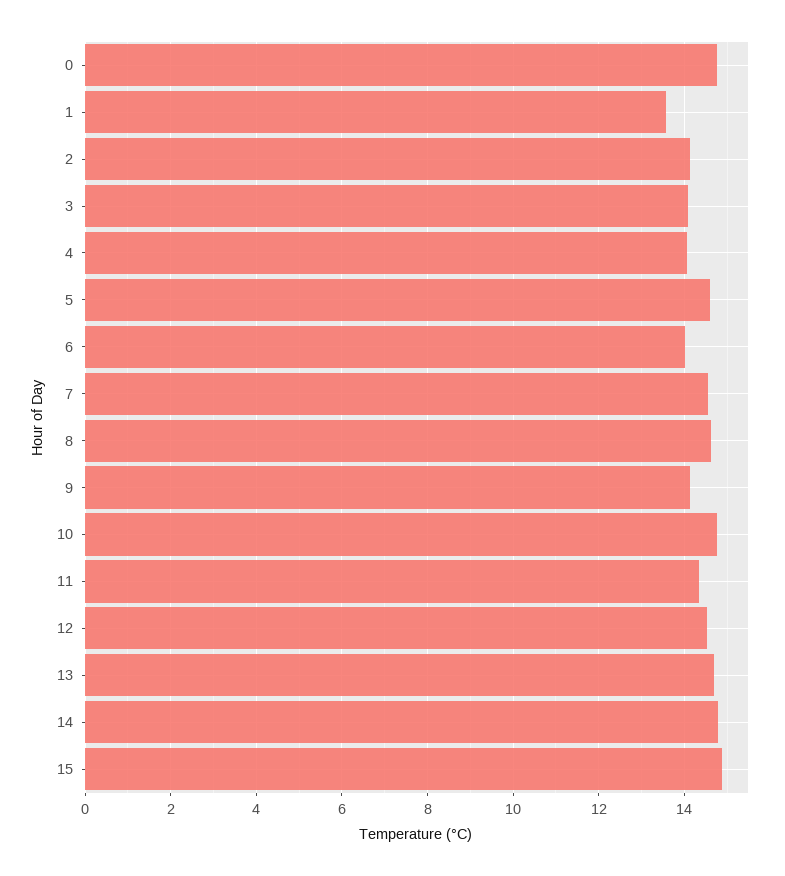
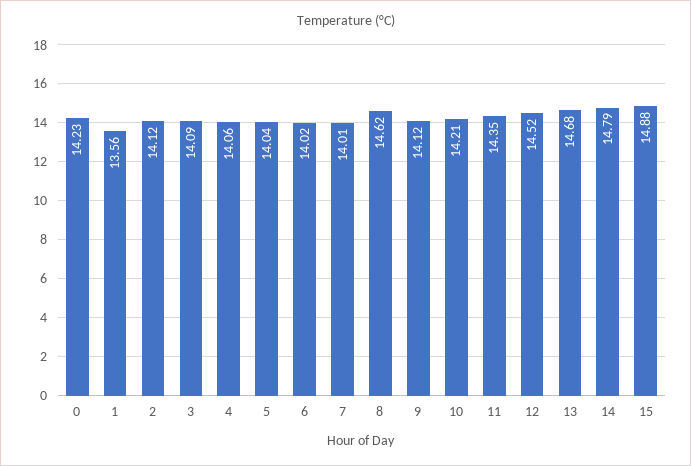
  {
-   "0": 14.8,
+   "0": 14.23,
    "1": 13.56,
    "2": 14.12,
    "3": 14.09,
    "4": 14.06,
-   "5": 14.6,
+   "5": 14.04,
    "6": 14.02,
-   "7": 14.6,
+   "7": 14.01,
    "8": 14.62,
    "9": 14.12,
-   "10": 14.8,
+   "10": 14.21,
    "11": 14.35,
    "12": 14.52,
    "13": 14.68,
    "14": 14.79,
    "15": 14.88
  }

